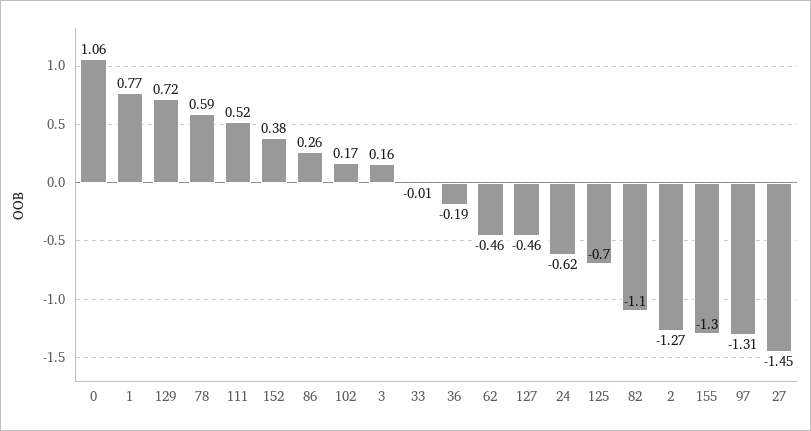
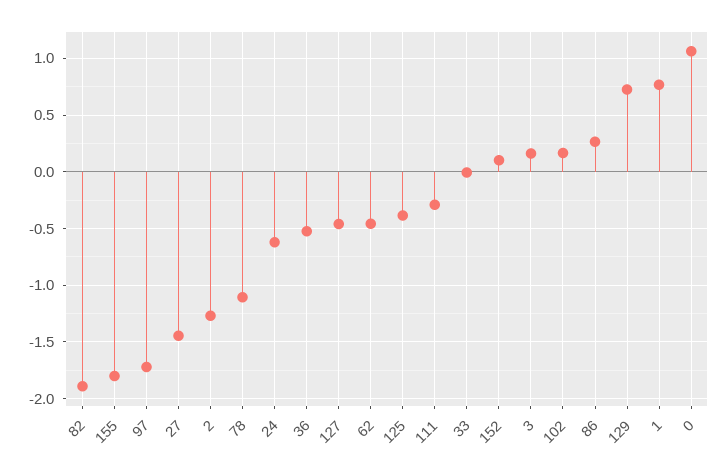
  {
    "0": 1.06,
    "1": 0.77,
    "129": 0.72,
-   "78": 0.59,
+   "78": -1.1,
-   "111": 0.52,
+   "111": -0.3,
-   "152": 0.38,
+   "152": 0.1,
    "86": 0.26,
    "102": 0.17,
    "3": 0.16,
    "33": -0.01,
-   "36": -0.19,
+   "36": -0.5,
    "62": -0.46,
    "127": -0.46,
    "24": -0.62,
-   "125": -0.7,
+   "125": -0.4,
-   "82": -1.1,
+   "82": -1.9,
    "2": -1.27,
-   "155": -1.3,
+   "155": -1.8,
-   "97": -1.31,
+   "97": -1.7,
    "27": -1.45
  }

